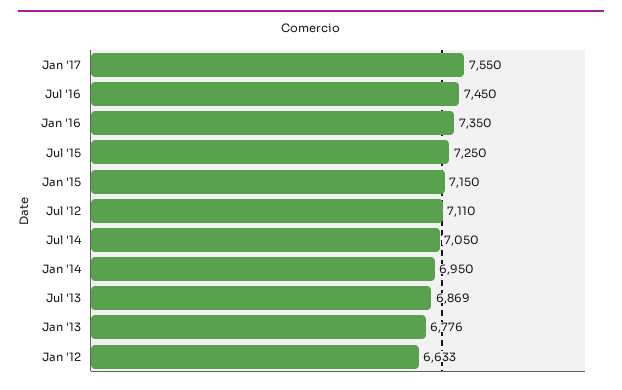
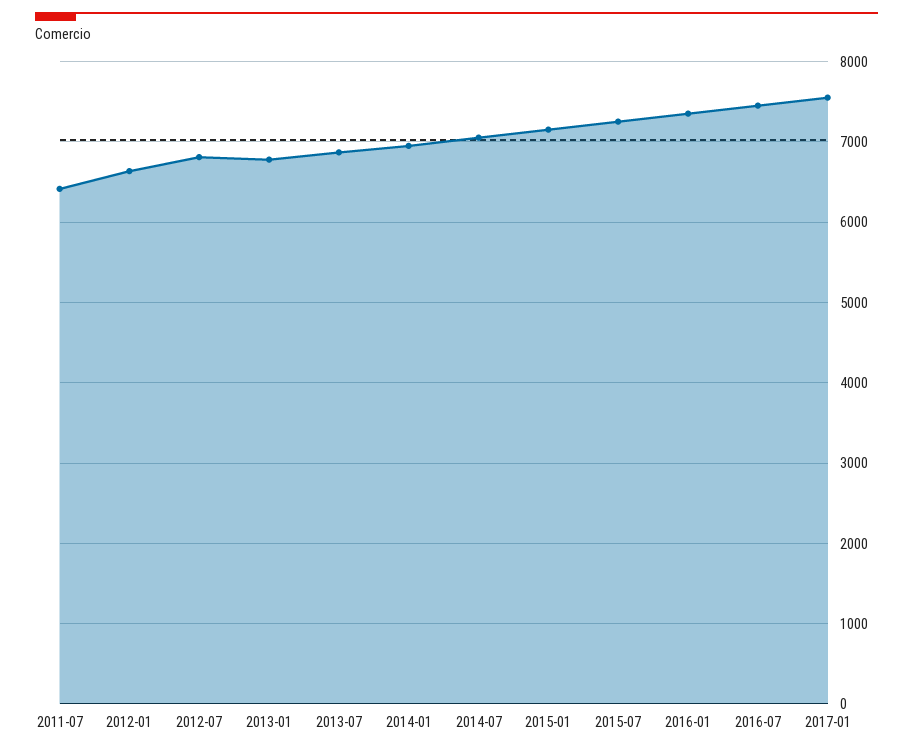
  {
    "Jan '17": 7550,
    "Jul '16": 7450,
    "Jan '16": 7350,
    "Jul '15": 7250,
    "Jan '15": 7150,
-   "Jul '12": 7110,
+   "Jul '12": 6800,
    "Jul '14": 7050,
    "Jan '14": 6950,
    "Jul '13": 6869,
    "Jan '13": 6776,
-   "Jan '12": 6633
+   "Jan '12": 6633,
+   "2011-07": 6400
  }

